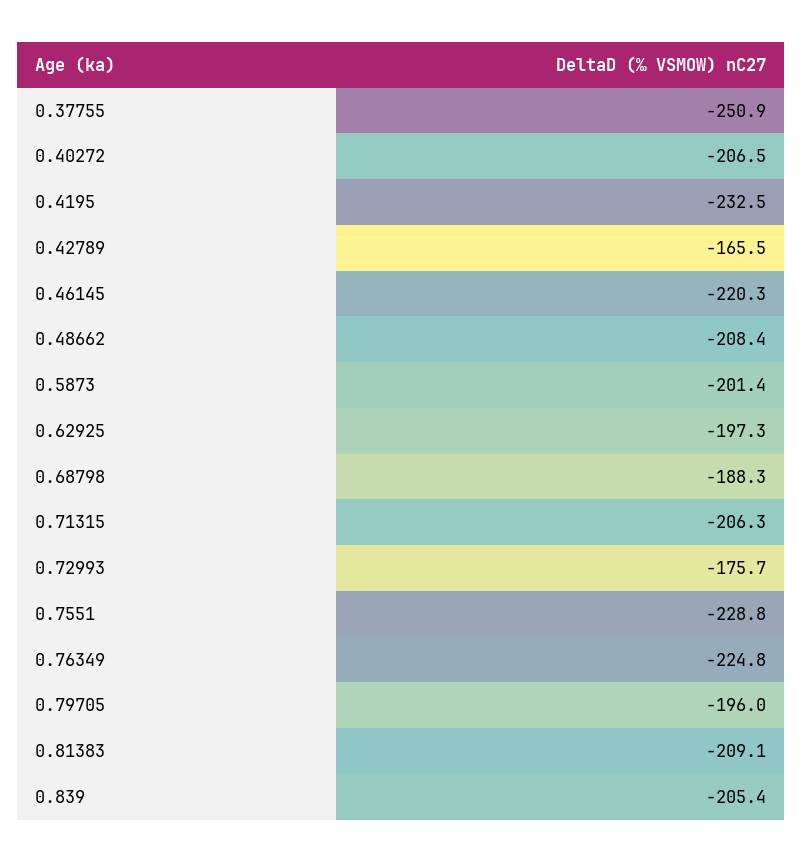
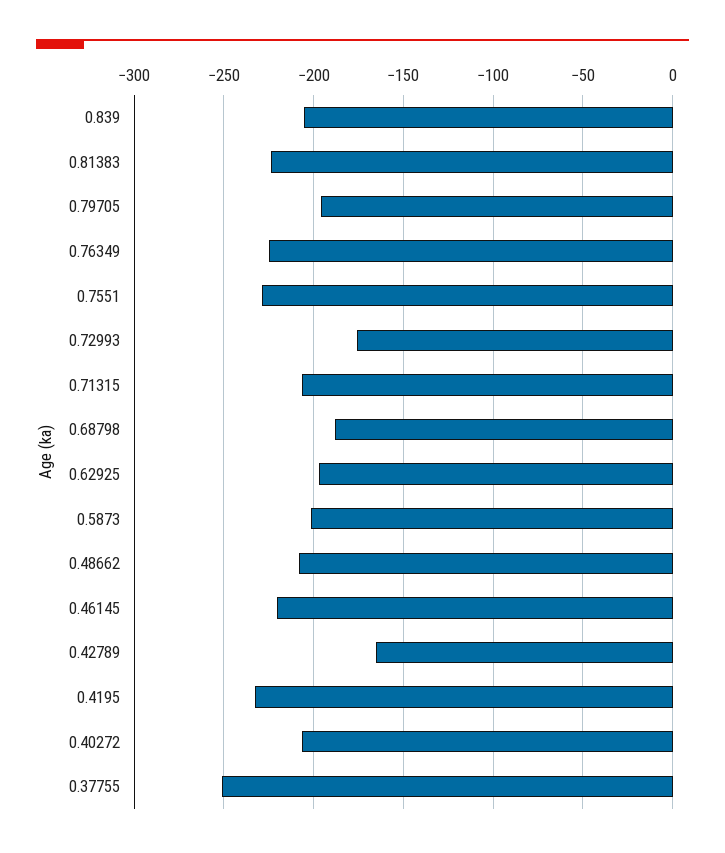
  {
    "0.37755": -250.9,
    "0.40272": -206.5,
    "0.4195": -232.5,
    "0.42789": -165.5,
    "0.46145": -220.3,
    "0.48662": -208.4,
    "0.5873": -201.4,
    "0.62925": -197.3,
    "0.68798": -188.3,
    "0.71315": -206.3,
    "0.72993": -175.7,
    "0.7551": -228.8,
    "0.76349": -224.8,
    "0.79705": -196,
-   "0.81383": -209.1,
+   "0.81383": -225,
    "0.839": -205.4
  }

